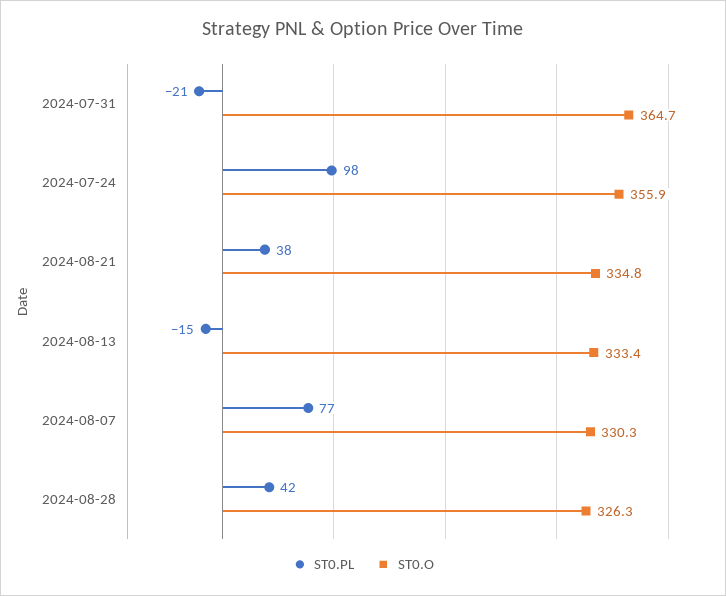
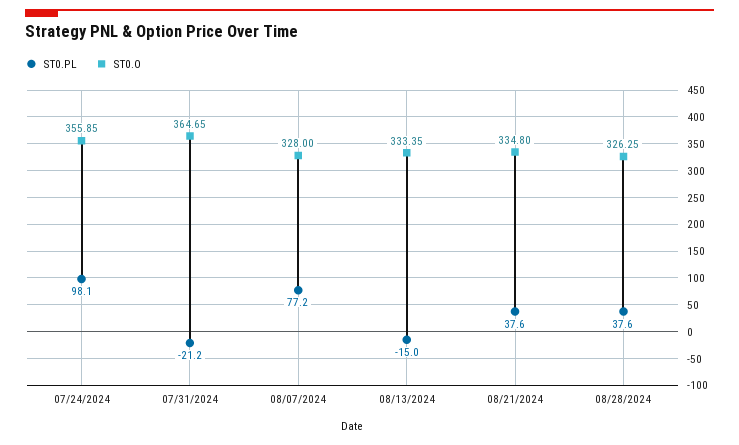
  {
    "ST0.PL": {
      "2024-07-31": -21.2,
      "2024-07-24": 98.1,
      "2024-08-21": 37.6,
      "2024-08-13": -15,
      "2024-08-07": 77.2,
-     "2024-08-28": 42
+     "2024-08-28": 37.6
    },
    "ST0.O": {
      "2024-07-31": 364.65,
      "2024-07-24": 355.85,
      "2024-08-21": 334.8,
      "2024-08-13": 333.35,
-     "2024-08-07": 330.3,
+     "2024-08-07": 328,
      "2024-08-28": 326.25
    }
  }

